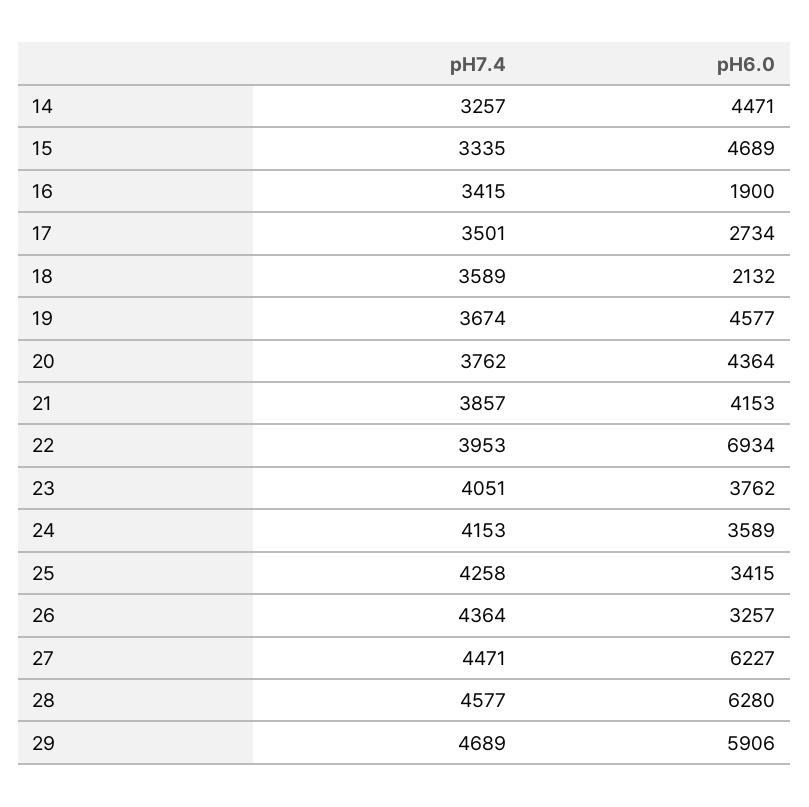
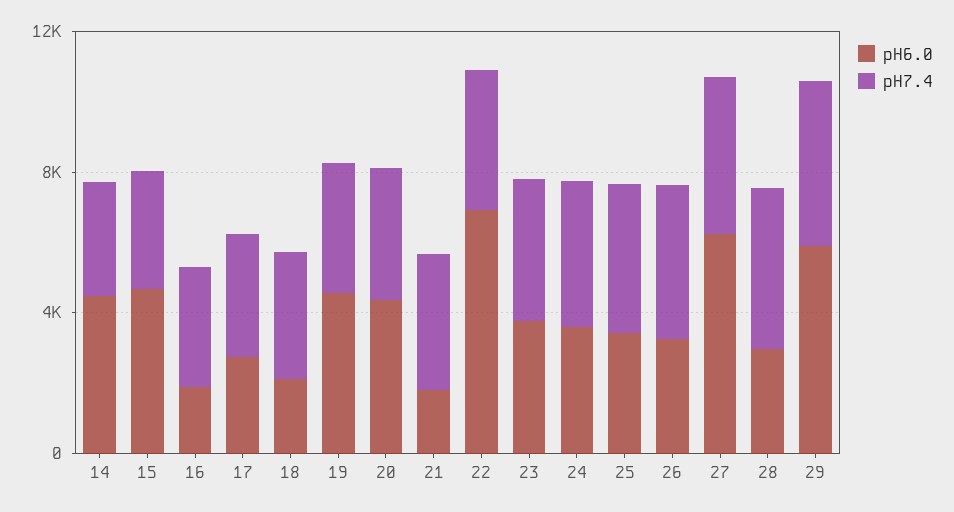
  {
    "pH7.4": {
      "14": 3257,
      "15": 3335,
      "16": 3415,
      "17": 3501,
      "18": 3589,
      "19": 3674,
      "20": 3762,
      "21": 3857,
      "22": 3953,
      "23": 4051,
      "24": 4153,
      "25": 4258,
      "26": 4364,
      "27": 4471,
      "28": 4577,
      "29": 4689
    },
    "pH6.0": {
      "14": 4471,
      "15": 4689,
      "16": 1900,
      "17": 2734,
      "18": 2132,
      "19": 4577,
      "20": 4364,
-     "21": 4153,
+     "21": 2000,
      "22": 6934,
      "23": 3762,
      "24": 3589,
      "25": 3415,
      "26": 3257,
      "27": 6227,
-     "28": 6280,
+     "28": 3000,
      "29": 5906
    }
  }

